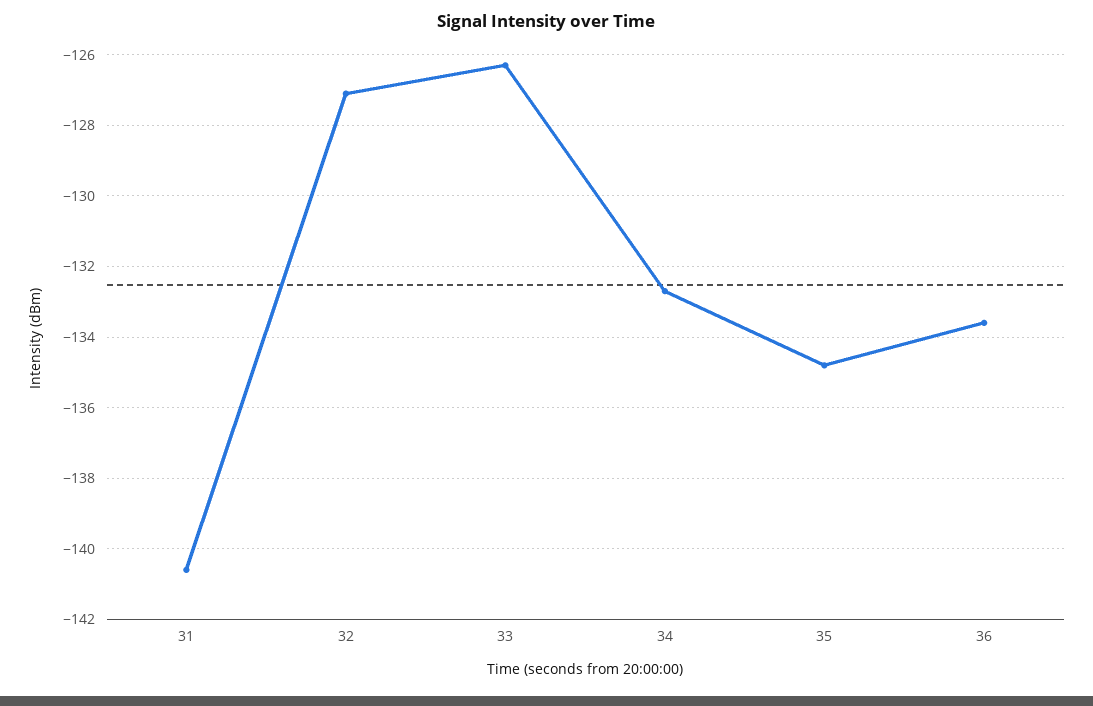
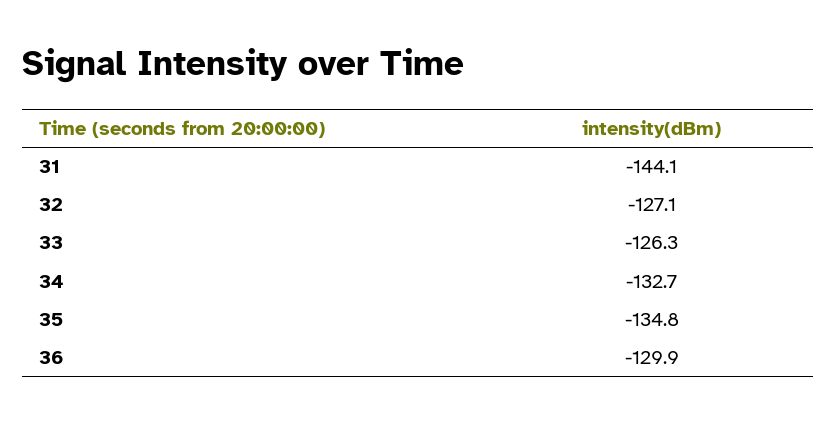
  {
-   "31": -140.5,
+   "31": -144.1,
    "32": -127.1,
    "33": -126.3,
    "34": -132.7,
    "35": -134.8,
-   "36": -133.5
+   "36": -129.9
  }

